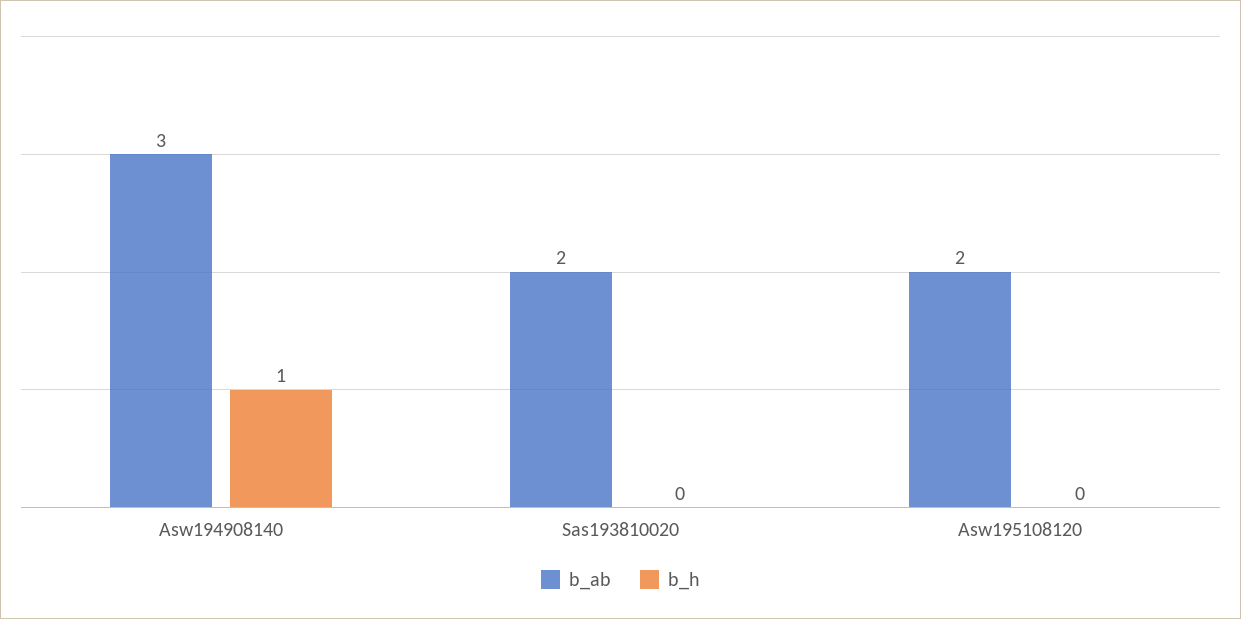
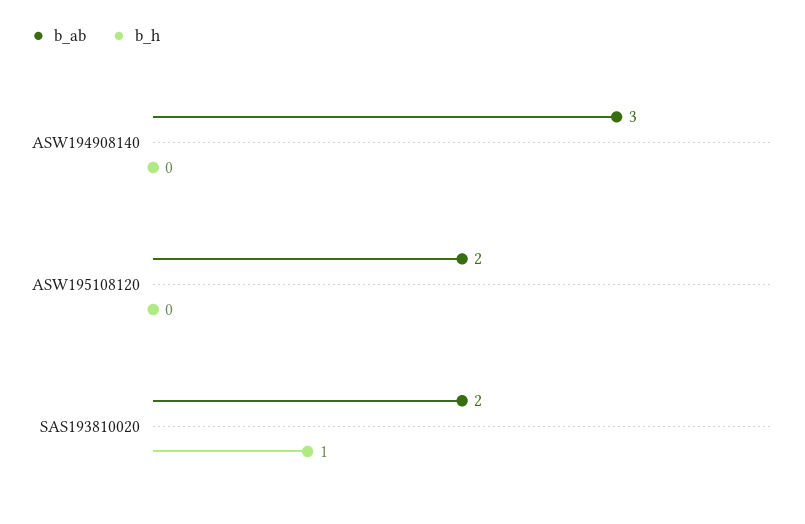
  {
    "b_ab": {
      "Asw194908140": 3,
      "Sas193810020": 2,
      "Asw195108120": 2
    },
    "b_h": {
-     "Asw194908140": 1,
+     "Asw194908140": 0,
-     "Sas193810020": 0,
+     "Sas193810020": 1,
      "Asw195108120": 0
    }
  }

